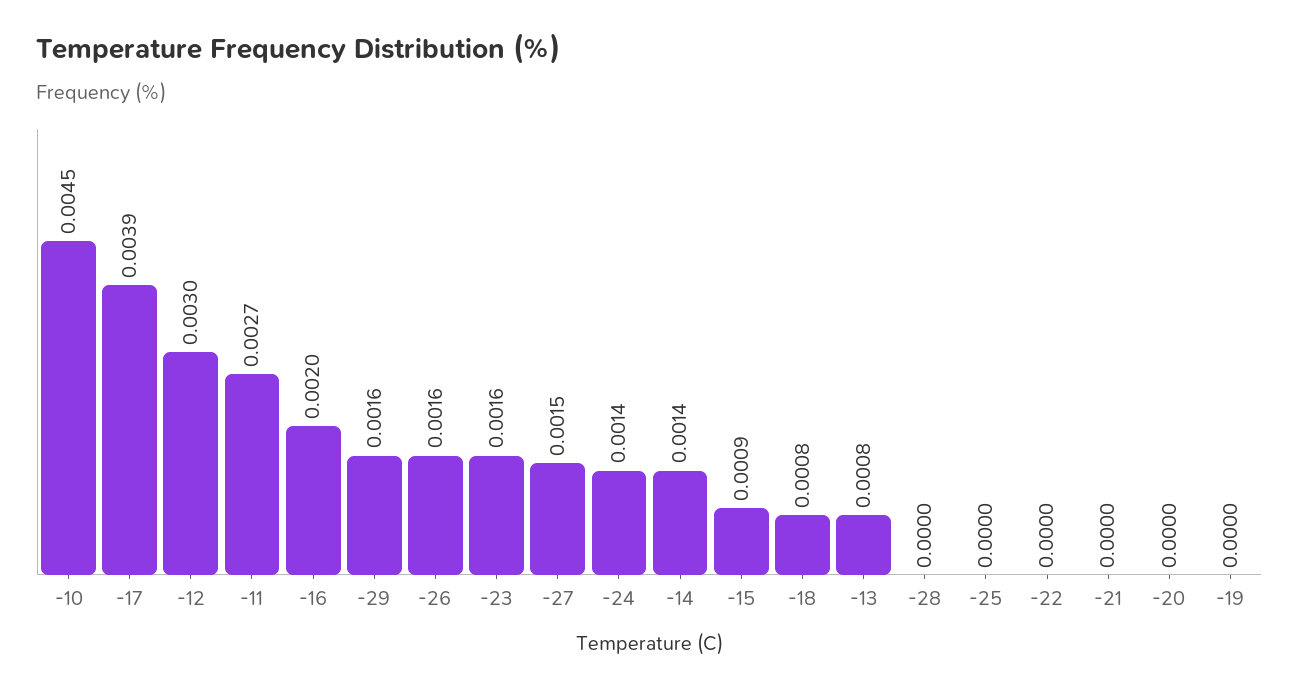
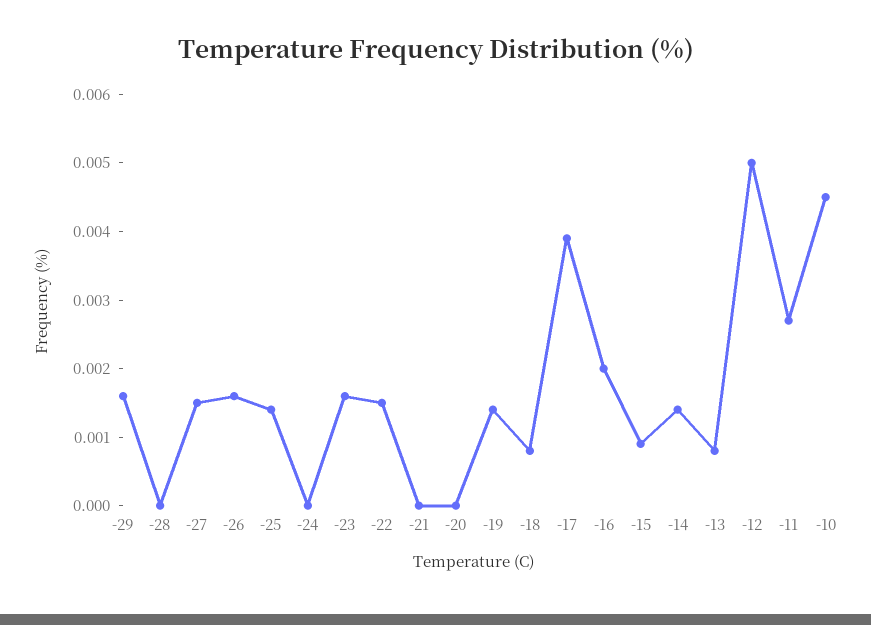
  {
    "-10": 0.0045,
    "-17": 0.0039,
-   "-12": 0.003,
+   "-12": 0.005,
    "-11": 0.0027,
    "-16": 0.002,
    "-29": 0.0016,
    "-26": 0.0016,
    "-23": 0.0016,
    "-27": 0.0015,
-   "-24": 0.0014,
+   "-24": 0,
    "-14": 0.0014,
    "-15": 0.0009,
    "-18": 0.0008,
    "-13": 0.0008,
    "-28": 0,
-   "-25": 0,
+   "-25": 0.0015,
-   "-22": 0,
+   "-22": 0.0015,
    "-21": 0,
    "-20": 0,
-   "-19": 0
+   "-19": 0.0015
  }

